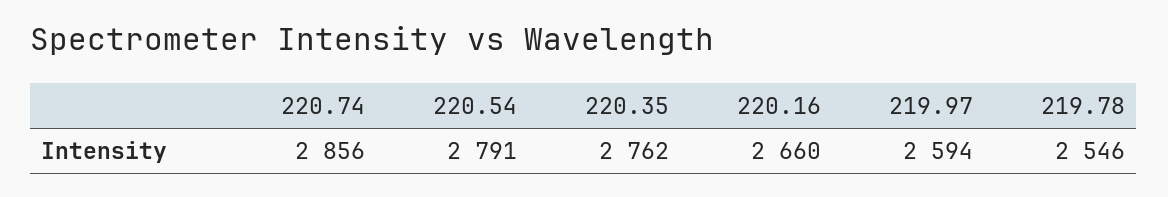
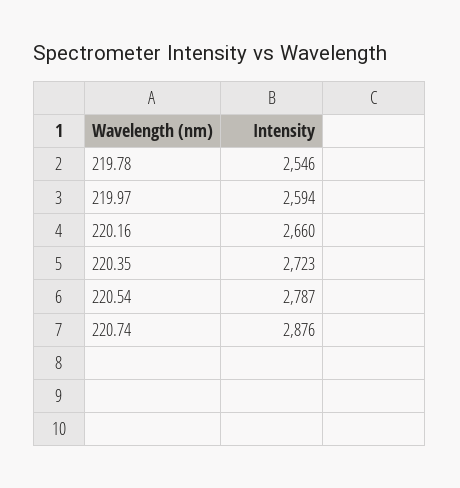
  {
-   "220.74": 2856,
+   "220.74": 2876,
-   "220.54": 2791,
+   "220.54": 2787,
-   "220.35": 2762,
+   "220.35": 2723,
    "220.16": 2660,
    "219.97": 2594,
    "219.78": 2546
  }

